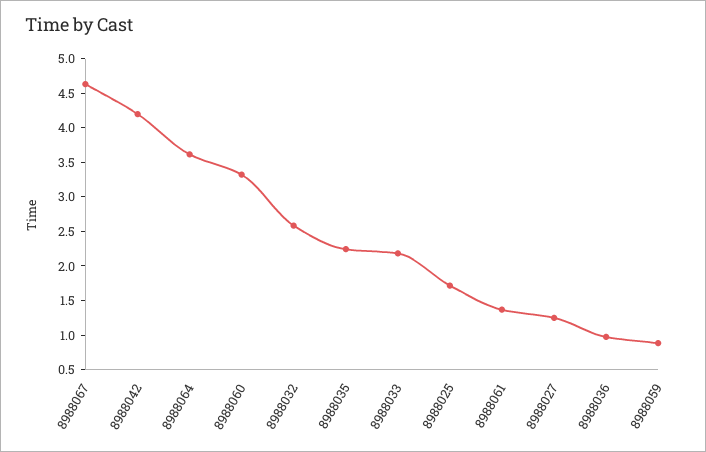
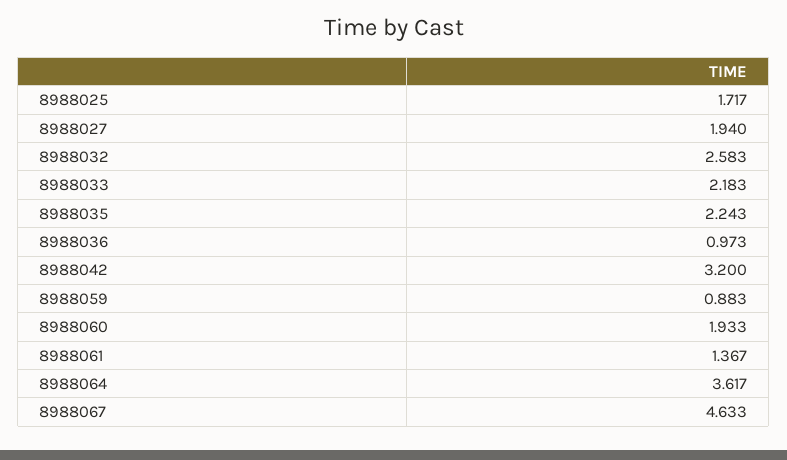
  {
    "8988067": 4.633,
-   "8988042": 4.25,
+   "8988042": 3.2,
    "8988064": 3.617,
-   "8988060": 3.25,
+   "8988060": 1.933,
    "8988032": 2.583,
    "8988035": 2.243,
    "8988033": 2.183,
    "8988025": 1.717,
    "8988061": 1.367,
-   "8988027": 1.25,
+   "8988027": 1.94,
    "8988036": 0.973,
    "8988059": 0.883
  }

